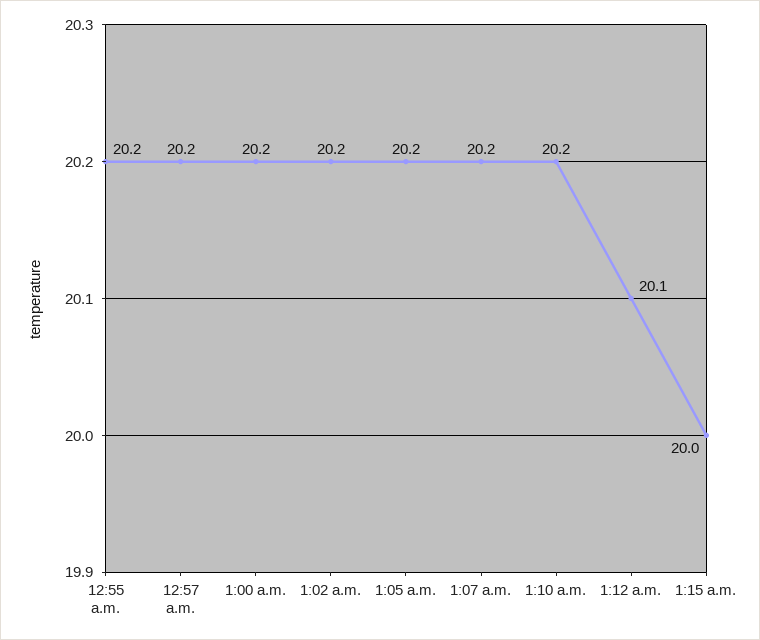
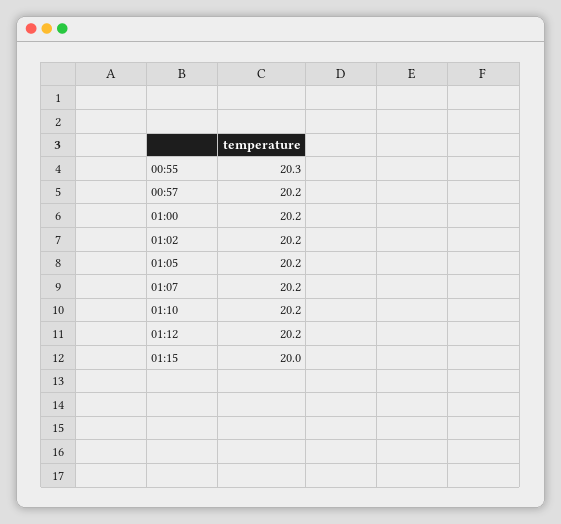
  {
-   "12:55 a.m.": 20.2,
+   "12:55 a.m.": 20.3,
    "12:57 a.m.": 20.2,
    "1:00 a.m.": 20.2,
    "1:02 a.m.": 20.2,
    "1:05 a.m.": 20.2,
    "1:07 a.m.": 20.2,
    "1:10 a.m.": 20.2,
-   "1:12 a.m.": 20.1,
+   "1:12 a.m.": 20.2,
    "1:15 a.m.": 20
  }

